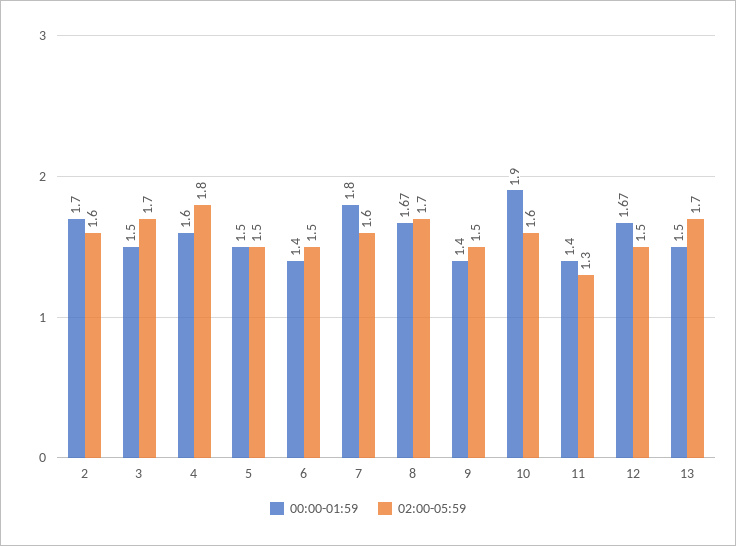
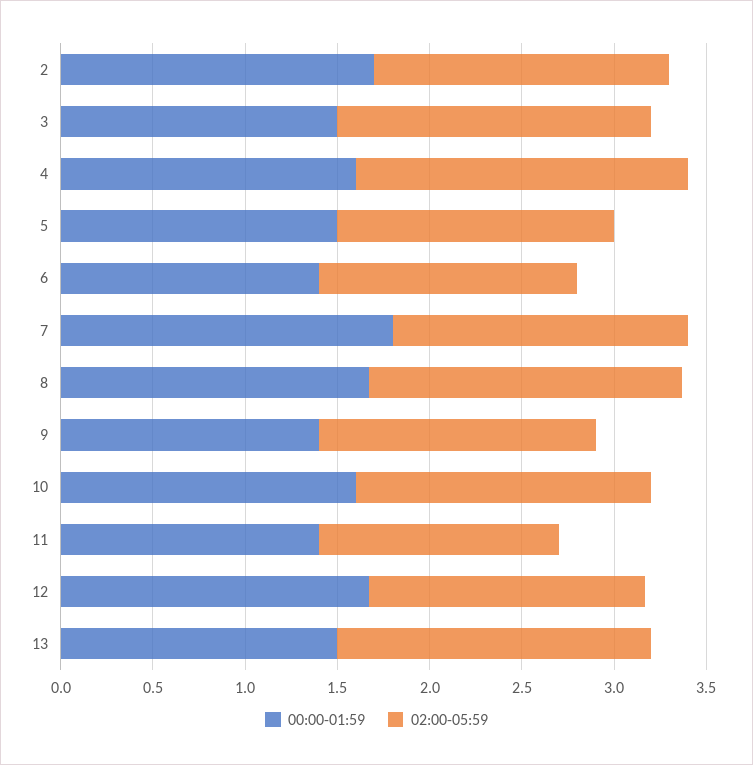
  {
    "00:00-01:59": {
      "2": 1.7,
      "3": 1.5,
      "4": 1.6,
      "5": 1.5,
      "6": 1.4,
      "7": 1.8,
      "8": 1.67,
      "9": 1.4,
-     "10": 1.9,
+     "10": 1.6,
      "11": 1.4,
      "12": 1.67,
      "13": 1.5
    },
    "02:00-05:59": {
      "2": 1.6,
      "3": 1.7,
      "4": 1.8,
      "5": 1.5,
-     "6": 1.5,
+     "6": 1.4,
      "7": 1.6,
      "8": 1.7,
      "9": 1.5,
      "10": 1.6,
      "11": 1.3,
      "12": 1.5,
      "13": 1.7
    }
  }

